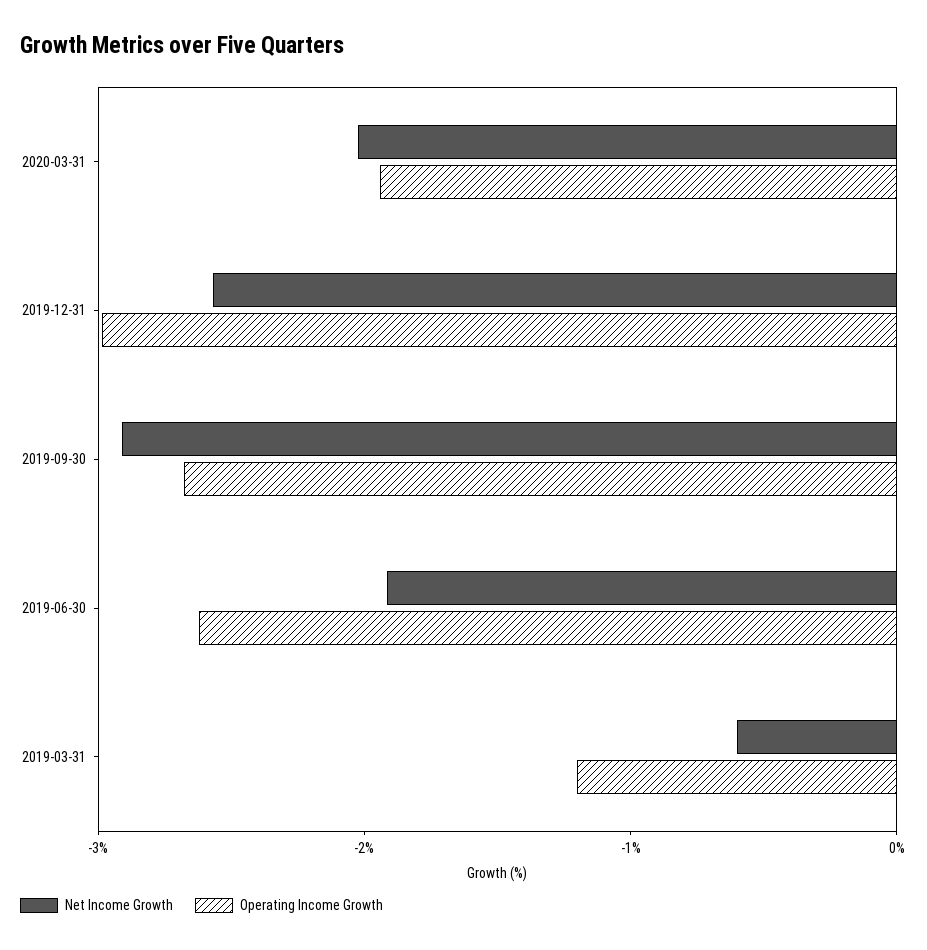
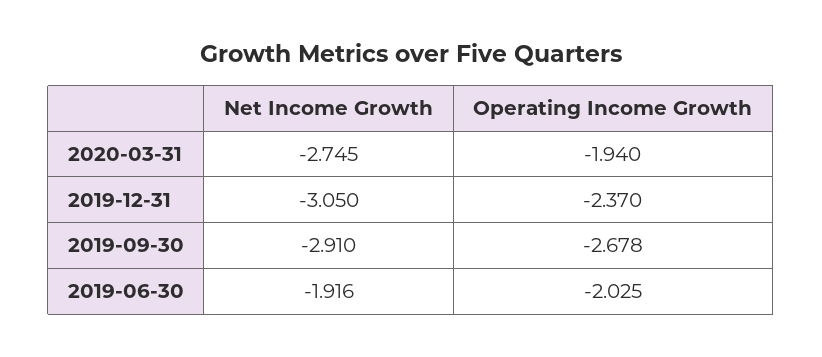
  {
    "Net Income Growth": {
-     "2020-03-31": -2,
+     "2020-03-31": -2.745,
-     "2019-12-31": -2.6,
+     "2019-12-31": -3.05,
      "2019-09-30": -2.91,
-     "2019-06-30": -1.916,
+     "2019-06-30": -1.916
-     "2019-03-31": -0.6
    },
    "Operating Income Growth": {
      "2020-03-31": -1.94,
-     "2019-12-31": -3,
+     "2019-12-31": -2.37,
      "2019-09-30": -2.678,
-     "2019-06-30": -2.6,
+     "2019-06-30": -2.025
-     "2019-03-31": -1.2
    }
  }

